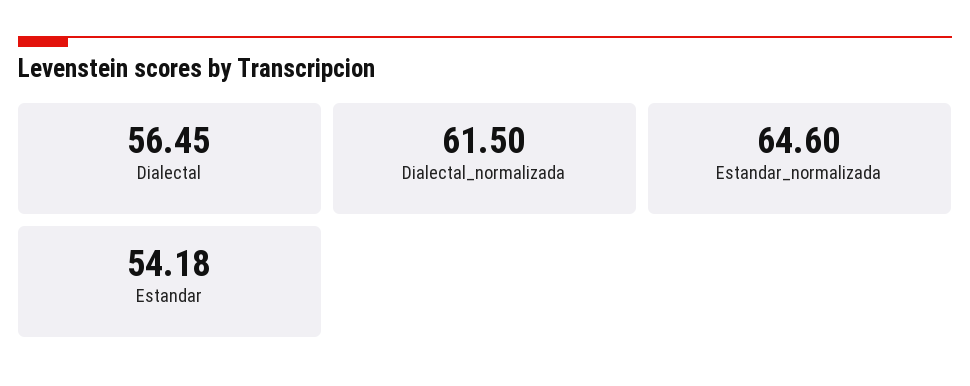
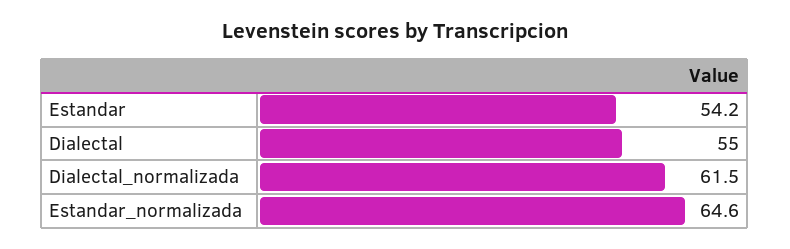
  {
-   "Dialectal": 56.45,
+   "Dialectal": 55,
    "Dialectal_normalizada": 61.5,
    "Estandar_normalizada": 64.6,
    "Estandar": 54.18
  }

